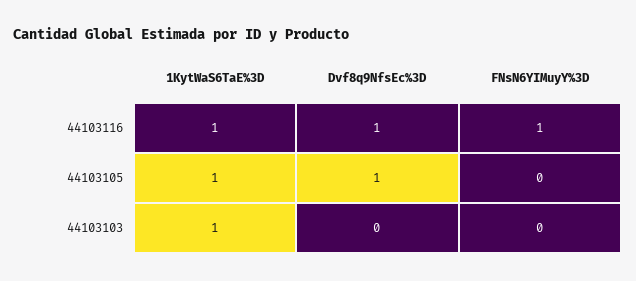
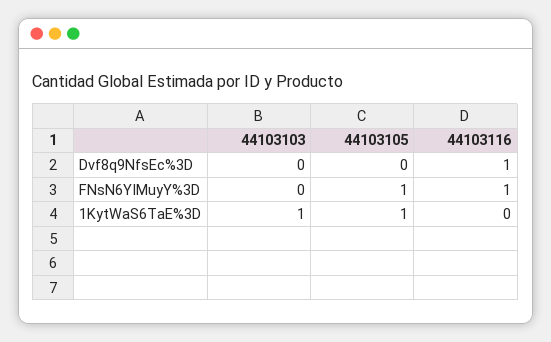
  {
    "1KytWaS6TaE%3D": {
-     "44103116": 1,
+     "44103116": 0,
      "44103105": 1,
      "44103103": 1
    },
    "Dvf8q9NfsEc%3D": {
      "44103116": 1,
-     "44103105": 1,
+     "44103105": 0,
      "44103103": 0
    },
    "FNsN6YIMuyY%3D": {
      "44103116": 1,
-     "44103105": 0,
+     "44103105": 1,
      "44103103": 0
    }
  }

